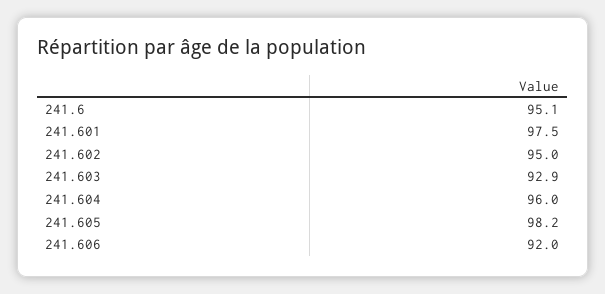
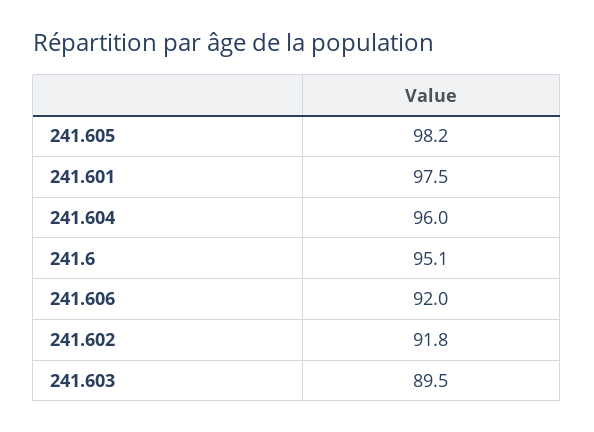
  {
    "241.6": 95.1,
    "241.601": 97.5,
-   "241.602": 95,
+   "241.602": 91.8,
-   "241.603": 92.9,
+   "241.603": 89.5,
    "241.604": 96,
    "241.605": 98.2,
    "241.606": 92
  }

